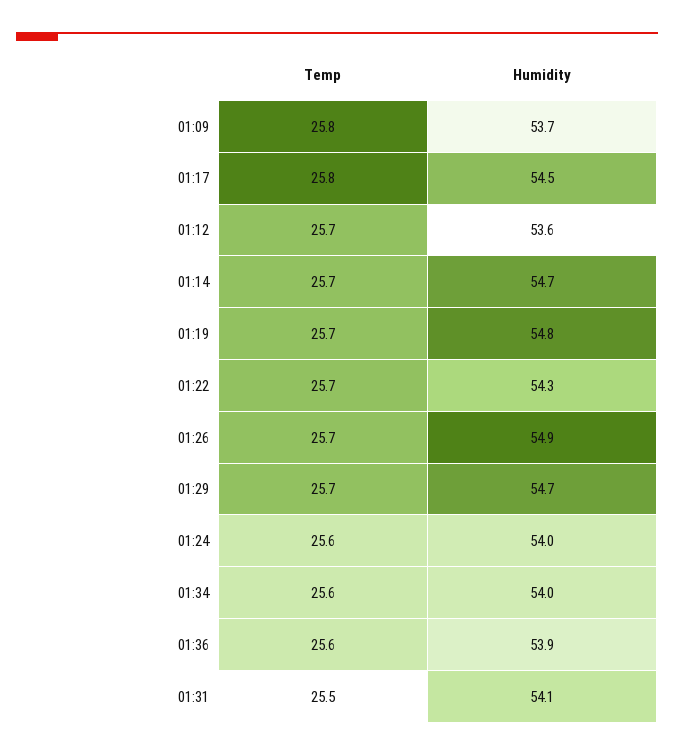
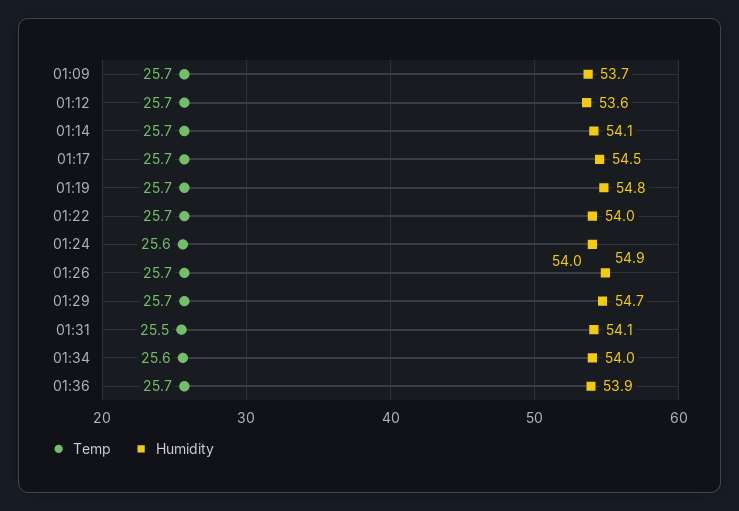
  {
    "Temp": {
-     "01:09": 25.8,
+     "01:09": 25.7,
-     "01:17": 25.8,
+     "01:17": 25.7,
      "01:12": 25.7,
      "01:14": 25.7,
      "01:19": 25.7,
      "01:22": 25.7,
      "01:26": 25.7,
      "01:29": 25.7,
      "01:24": 25.6,
      "01:34": 25.6,
-     "01:36": 25.6,
+     "01:36": 25.7,
      "01:31": 25.5
    },
    "Humidity": {
      "01:09": 53.7,
      "01:17": 54.5,
      "01:12": 53.6,
-     "01:14": 54.7,
+     "01:14": 54.1,
      "01:19": 54.8,
-     "01:22": 54.3,
+     "01:22": 54,
      "01:26": 54.9,
      "01:29": 54.7,
      "01:24": 54,
      "01:34": 54,
      "01:36": 53.9,
      "01:31": 54.1
    }
  }

